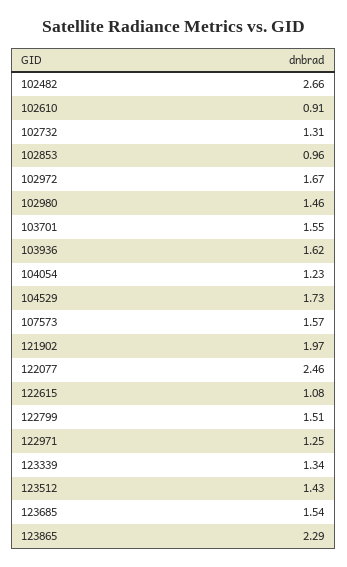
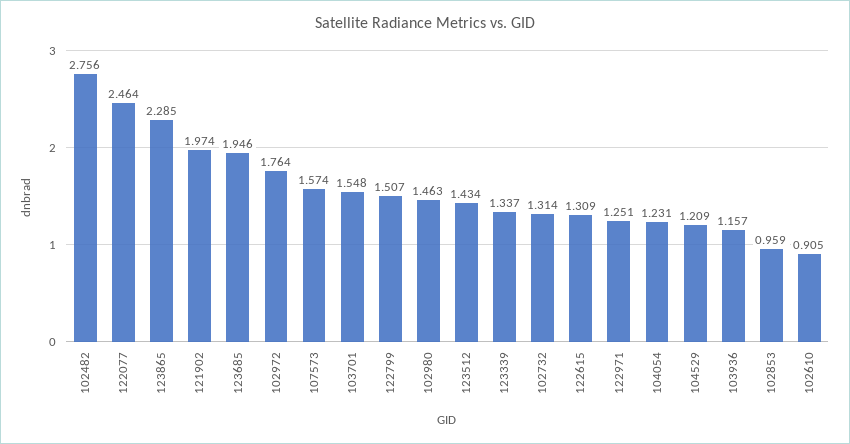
  {
-   "102482": 2.66,
+   "102482": 2.756,
    "102610": 0.905,
    "102732": 1.314,
    "102853": 0.959,
-   "102972": 1.67,
+   "102972": 1.764,
    "102980": 1.463,
    "103701": 1.548,
-   "103936": 1.62,
+   "103936": 1.157,
    "104054": 1.231,
-   "104529": 1.73,
+   "104529": 1.209,
    "107573": 1.574,
    "121902": 1.974,
    "122077": 2.464,
-   "122615": 1.08,
+   "122615": 1.309,
    "122799": 1.507,
    "122971": 1.251,
    "123339": 1.337,
    "123512": 1.434,
-   "123685": 1.54,
+   "123685": 1.946,
    "123865": 2.285
  }

